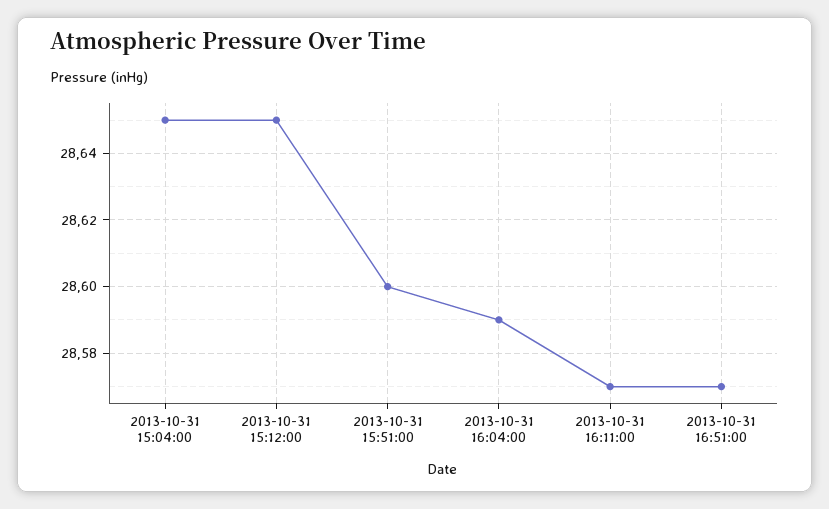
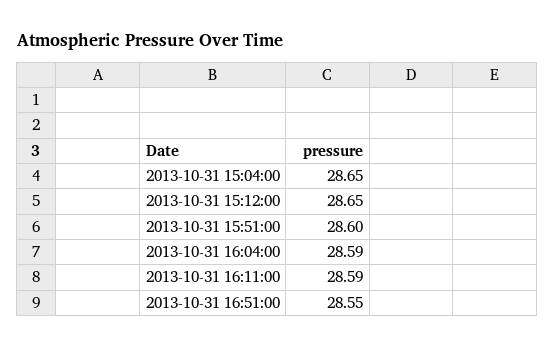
  {
    "2013-10-31 15:04:00": 28.65,
    "2013-10-31 15:12:00": 28.65,
    "2013-10-31 15:51:00": 28.6,
    "2013-10-31 16:04:00": 28.59,
-   "2013-10-31 16:11:00": 28.57,
+   "2013-10-31 16:11:00": 28.59,
-   "2013-10-31 16:51:00": 28.57
+   "2013-10-31 16:51:00": 28.55
  }

